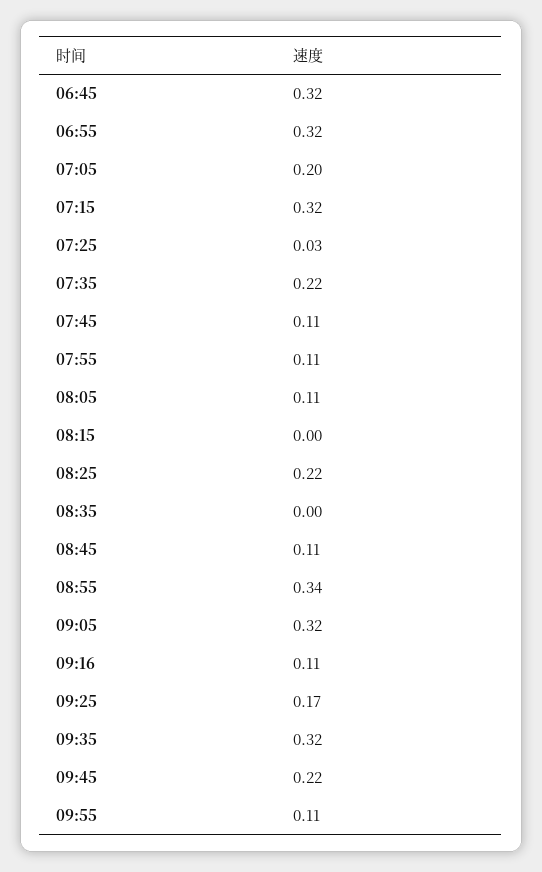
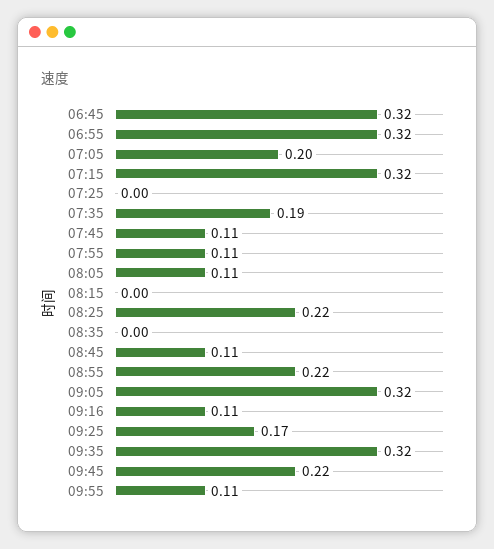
  {
    "06:45": 0.32,
    "06:55": 0.32,
    "07:05": 0.2,
    "07:15": 0.32,
-   "07:25": 0.03,
+   "07:25": 0,
-   "07:35": 0.22,
+   "07:35": 0.19,
    "07:45": 0.11,
    "07:55": 0.11,
    "08:05": 0.11,
    "08:15": 0,
    "08:25": 0.22,
    "08:35": 0,
    "08:45": 0.11,
-   "08:55": 0.34,
+   "08:55": 0.22,
    "09:05": 0.32,
    "09:16": 0.11,
    "09:25": 0.17,
    "09:35": 0.32,
    "09:45": 0.22,
    "09:55": 0.11
  }

